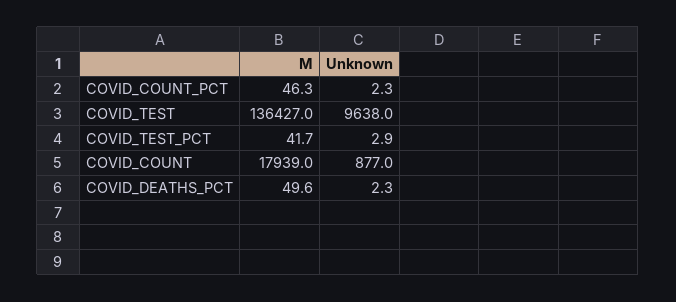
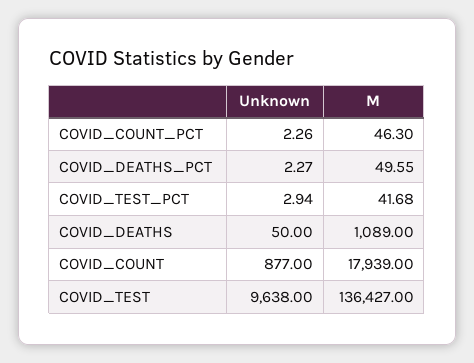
  {
    "M": {
      "COVID_COUNT_PCT": 46.3,
      "COVID_TEST": 136427,
      "COVID_TEST_PCT": 41.68,
      "COVID_COUNT": 17939,
-     "COVID_DEATHS_PCT": 49.55
+     "COVID_DEATHS_PCT": 49.55,
+     "COVID_DEATHS": 1089
    },
    "Unknown": {
      "COVID_COUNT_PCT": 2.26,
      "COVID_TEST": 9638,
      "COVID_TEST_PCT": 2.94,
      "COVID_COUNT": 877,
-     "COVID_DEATHS_PCT": 2.27
+     "COVID_DEATHS_PCT": 2.27,
+     "COVID_DEATHS": 50
    }
  }

